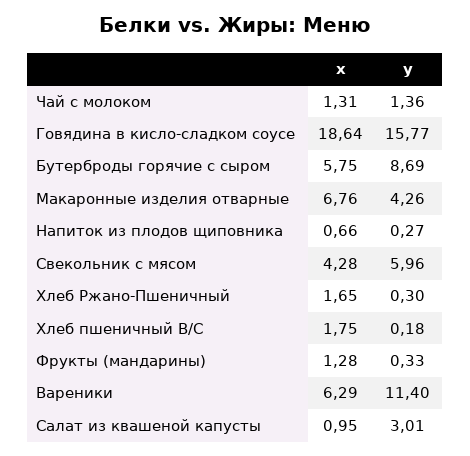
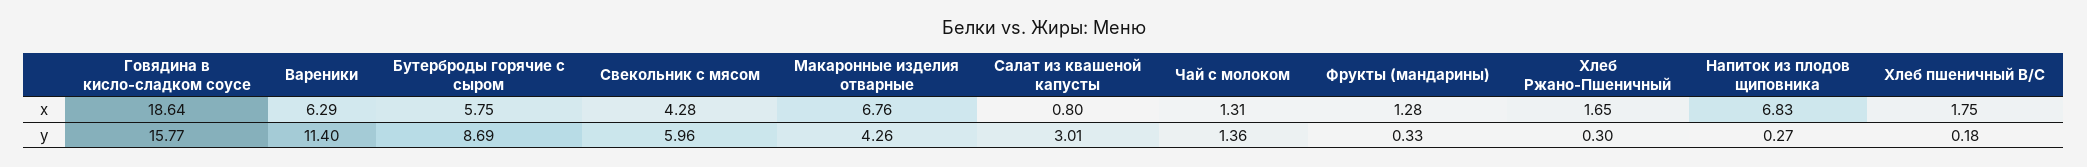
  {
    "x": {
      "Чай с молоком": 1.31,
      "Говядина в кисло-сладком соусе": 18.64,
      "Бутерброды горячие с сыром": 5.75,
      "Макаронные изделия отварные": 6.76,
-     "Напиток из плодов щиповника": 0.66,
+     "Напиток из плодов щиповника": 6.83,
      "Свекольник с мясом": 4.28,
      "Хлеб Ржано-Пшеничный": 1.65,
      "Хлеб пшеничный В/С": 1.75,
      "Фрукты (мандарины)": 1.28,
      "Вареники": 6.29,
-     "Салат из квашеной капусты": 0.95
+     "Салат из квашеной капусты": 0.8
    },
    "y": {
      "Чай с молоком": 1.36,
      "Говядина в кисло-сладком соусе": 15.77,
      "Бутерброды горячие с сыром": 8.69,
      "Макаронные изделия отварные": 4.26,
      "Напиток из плодов щиповника": 0.27,
      "Свекольник с мясом": 5.96,
      "Хлеб Ржано-Пшеничный": 0.3,
      "Хлеб пшеничный В/С": 0.18,
      "Фрукты (мандарины)": 0.33,
      "Вареники": 11.4,
      "Салат из квашеной капусты": 3.01
    }
  }

